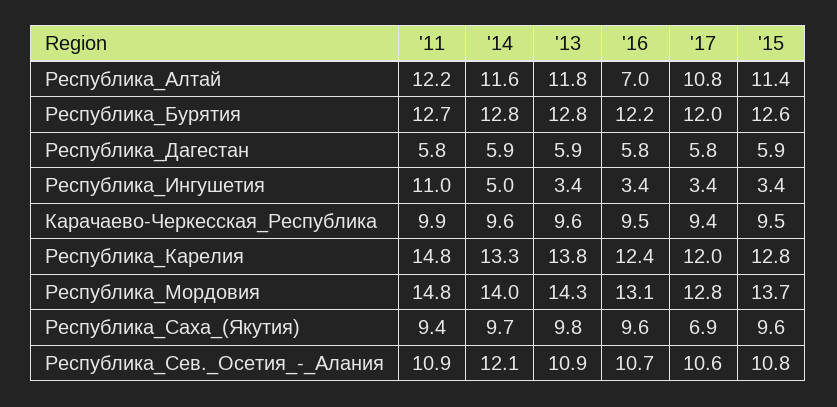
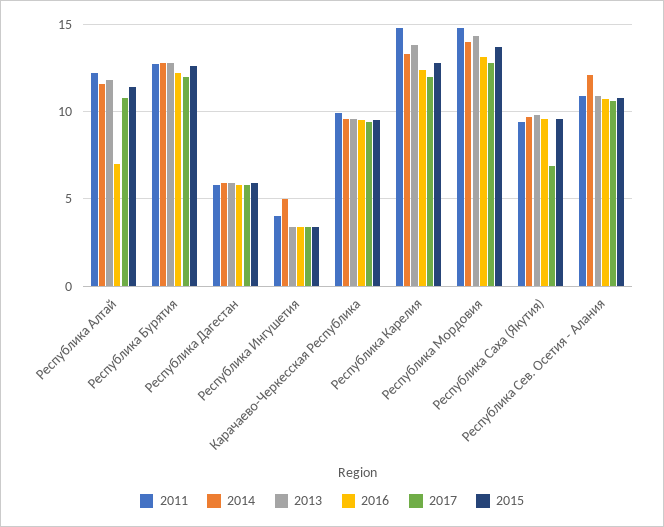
  {
    "'11": {
      "Республика_Алтай": 12.2,
      "Республика_Бурятия": 12.7,
      "Республика_Дагестан": 5.8,
-     "Республика_Ингушетия": 11,
+     "Республика_Ингушетия": 4,
      "Карачаево-Черкесская_Республика": 9.9,
      "Республика_Карелия": 14.8,
      "Республика_Мордовия": 14.8,
      "Республика_Саха_(Якутия)": 9.4,
      "Республика_Сев._Осетия_-_Алания": 10.9
    },
    "'14": {
      "Республика_Алтай": 11.6,
      "Республика_Бурятия": 12.8,
      "Республика_Дагестан": 5.9,
      "Республика_Ингушетия": 5,
      "Карачаево-Черкесская_Республика": 9.6,
      "Республика_Карелия": 13.3,
      "Республика_Мордовия": 14,
      "Республика_Саха_(Якутия)": 9.7,
      "Республика_Сев._Осетия_-_Алания": 12.1
    },
    "'13": {
      "Республика_Алтай": 11.8,
      "Республика_Бурятия": 12.8,
      "Республика_Дагестан": 5.9,
      "Республика_Ингушетия": 3.4,
      "Карачаево-Черкесская_Республика": 9.6,
      "Республика_Карелия": 13.8,
      "Республика_Мордовия": 14.3,
      "Республика_Саха_(Якутия)": 9.8,
      "Республика_Сев._Осетия_-_Алания": 10.9
    },
    "'16": {
      "Республика_Алтай": 7,
      "Республика_Бурятия": 12.2,
      "Республика_Дагестан": 5.8,
      "Республика_Ингушетия": 3.4,
      "Карачаево-Черкесская_Республика": 9.5,
      "Республика_Карелия": 12.4,
      "Республика_Мордовия": 13.1,
      "Республика_Саха_(Якутия)": 9.6,
      "Республика_Сев._Осетия_-_Алания": 10.7
    },
    "'17": {
      "Республика_Алтай": 10.8,
      "Республика_Бурятия": 12,
      "Республика_Дагестан": 5.8,
      "Республика_Ингушетия": 3.4,
      "Карачаево-Черкесская_Республика": 9.4,
      "Республика_Карелия": 12,
      "Республика_Мордовия": 12.8,
      "Республика_Саха_(Якутия)": 6.9,
      "Республика_Сев._Осетия_-_Алания": 10.6
    },
    "'15": {
      "Республика_Алтай": 11.4,
      "Республика_Бурятия": 12.6,
      "Республика_Дагестан": 5.9,
      "Республика_Ингушетия": 3.4,
      "Карачаево-Черкесская_Республика": 9.5,
      "Республика_Карелия": 12.8,
      "Республика_Мордовия": 13.7,
      "Республика_Саха_(Якутия)": 9.6,
      "Республика_Сев._Осетия_-_Алания": 10.8
    }
  }

